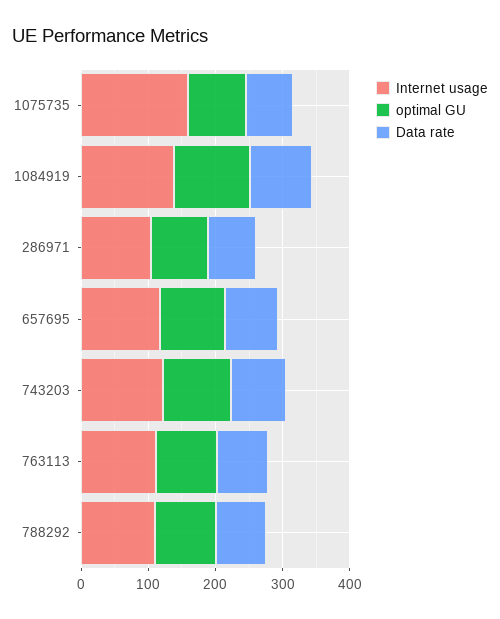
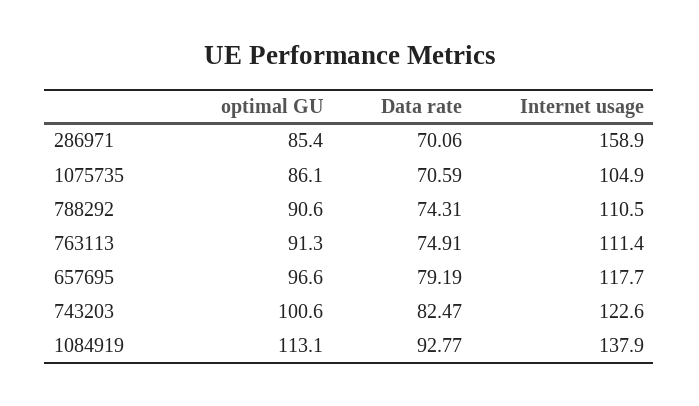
  {
    "Internet usage": {
-     "1075735": 160,
+     "1075735": 104.9,
      "1084919": 137.9,
-     "286971": 100,
+     "286971": 158.9,
      "657695": 117.7,
      "743203": 122.6,
      "763113": 111.4,
      "788292": 110.5
    },
    "optimal GU": {
      "1075735": 86.1,
      "1084919": 113.1,
      "286971": 85.4,
      "657695": 96.6,
      "743203": 100.6,
      "763113": 91.3,
      "788292": 90.6
    },
    "Data rate": {
      "1075735": 70.59,
      "1084919": 92.77,
      "286971": 70.06,
      "657695": 79.19,
      "743203": 82.47,
      "763113": 74.91,
      "788292": 74.31
    }
  }

